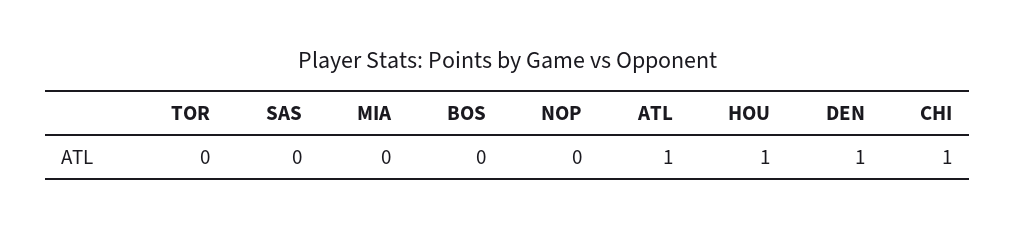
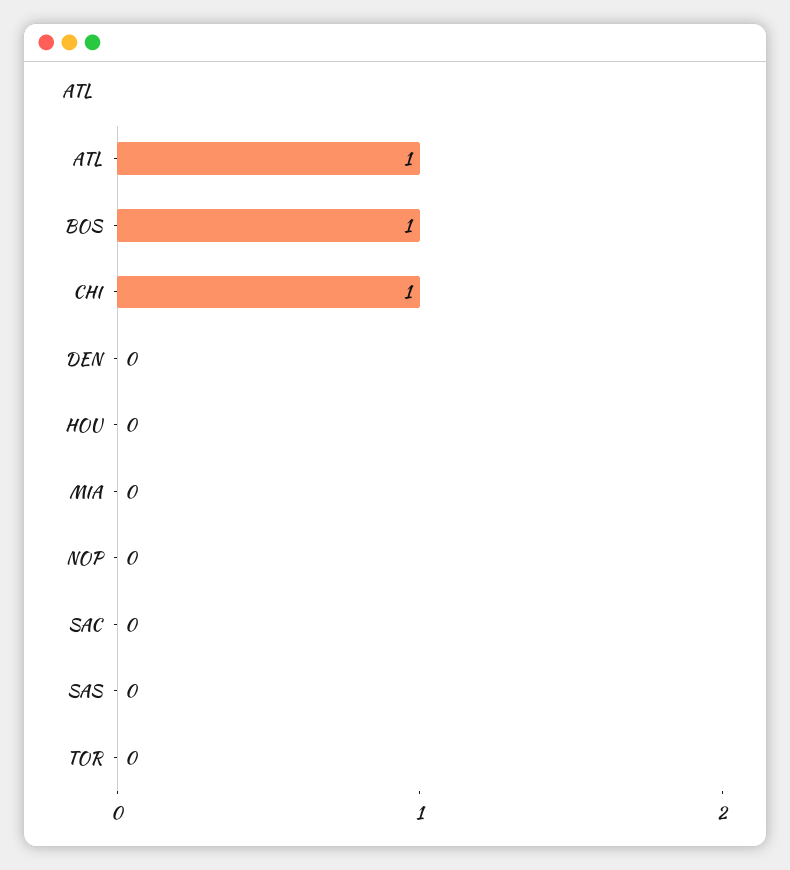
  {
    "TOR": 0,
    "SAS": 0,
    "MIA": 0,
-   "BOS": 0,
+   "BOS": 1,
    "NOP": 0,
    "ATL": 1,
-   "HOU": 1,
+   "HOU": 0,
-   "DEN": 1,
+   "DEN": 0,
-   "CHI": 1
+   "CHI": 1,
+   "SAC": 0
  }

